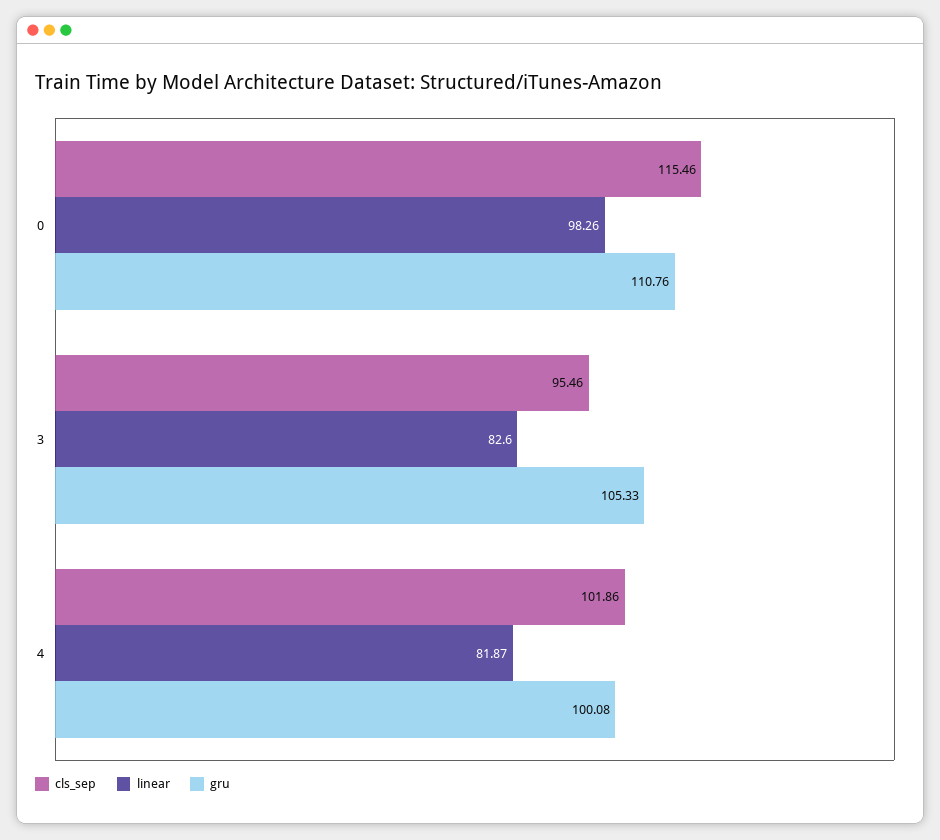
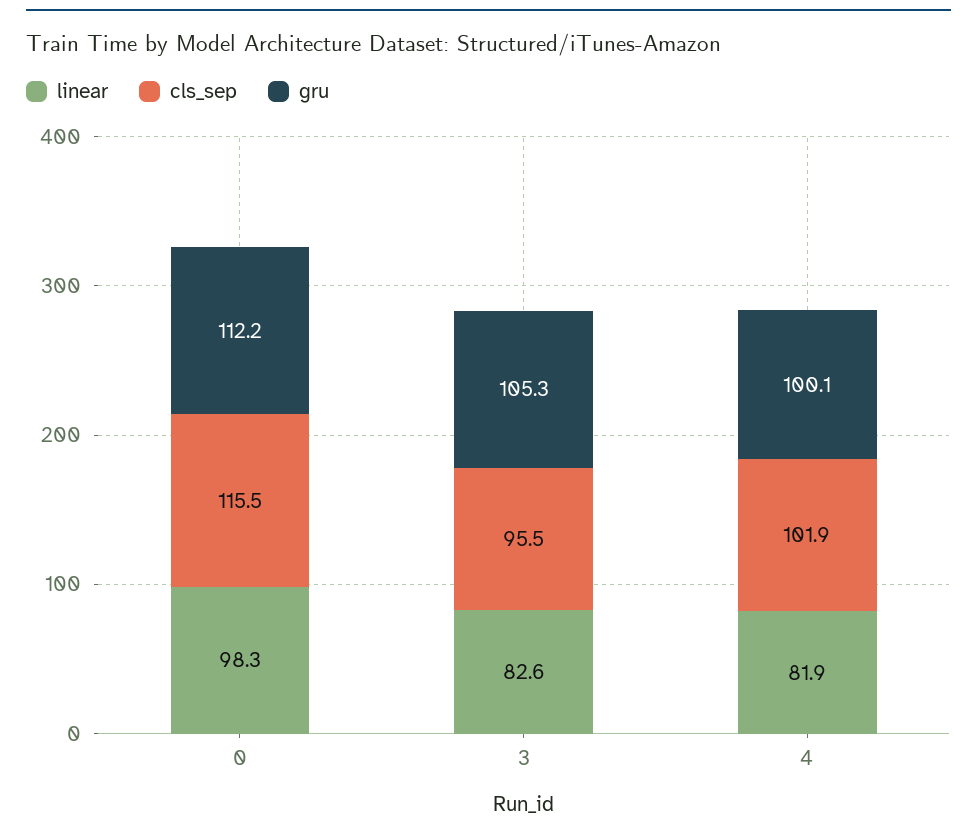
  {
    "cls_sep": {
      "0": 115.46,
      "3": 95.46,
      "4": 101.86
    },
    "linear": {
      "0": 98.26,
      "3": 82.6,
      "4": 81.87
    },
    "gru": {
-     "0": 110.76,
+     "0": 112.2,
      "3": 105.33,
      "4": 100.08
    }
  }

